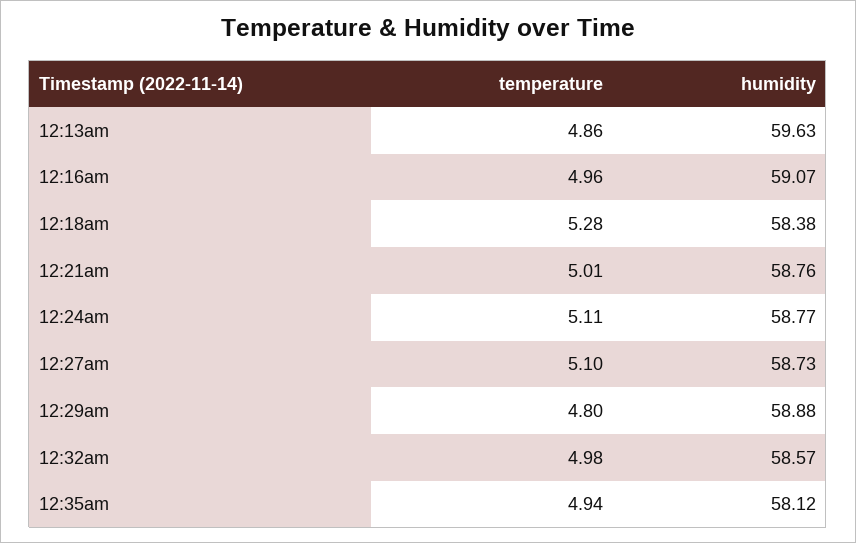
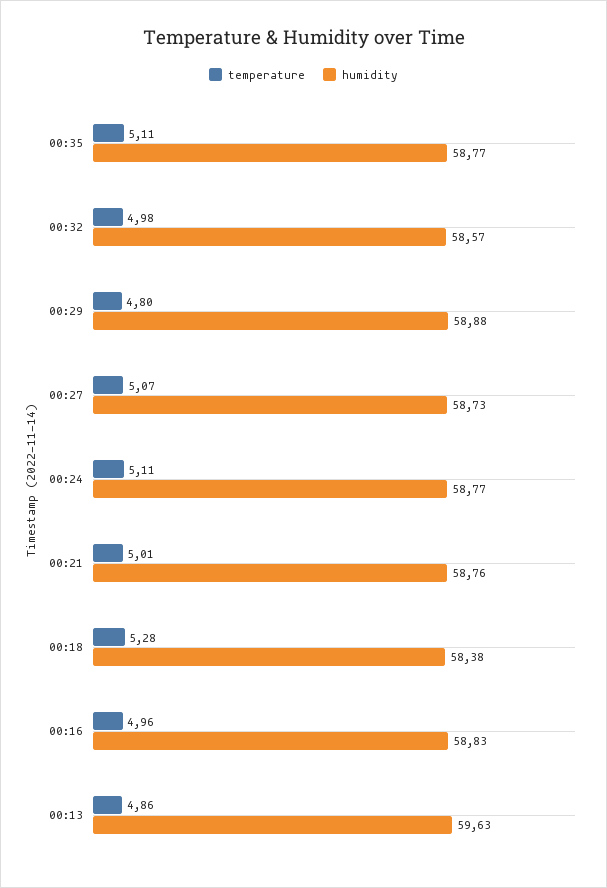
  {
    "temperature": {
      "12:13am": 4.86,
      "12:16am": 4.96,
      "12:18am": 5.28,
      "12:21am": 5.01,
      "12:24am": 5.11,
-     "12:27am": 5.1,
+     "12:27am": 5.07,
      "12:29am": 4.8,
      "12:32am": 4.98,
-     "12:35am": 4.94
+     "12:35am": 5.11
    },
    "humidity": {
      "12:13am": 59.63,
-     "12:16am": 59.07,
+     "12:16am": 58.83,
      "12:18am": 58.38,
      "12:21am": 58.76,
      "12:24am": 58.77,
      "12:27am": 58.73,
      "12:29am": 58.88,
      "12:32am": 58.57,
-     "12:35am": 58.12
+     "12:35am": 58.77
    }
  }

